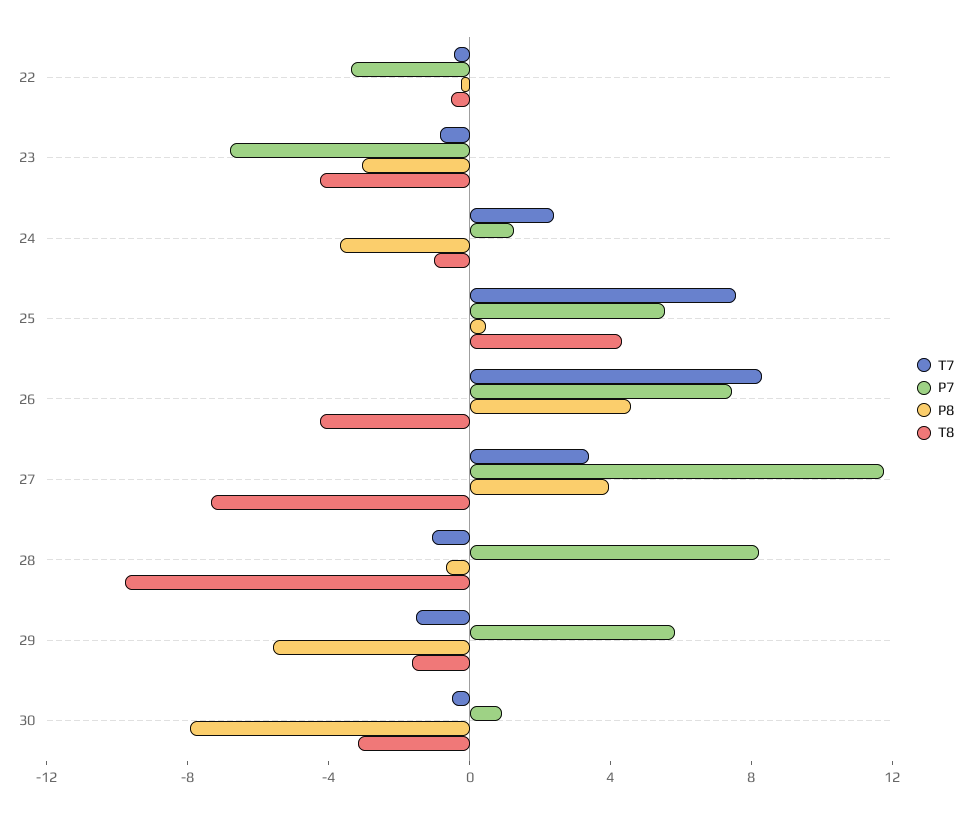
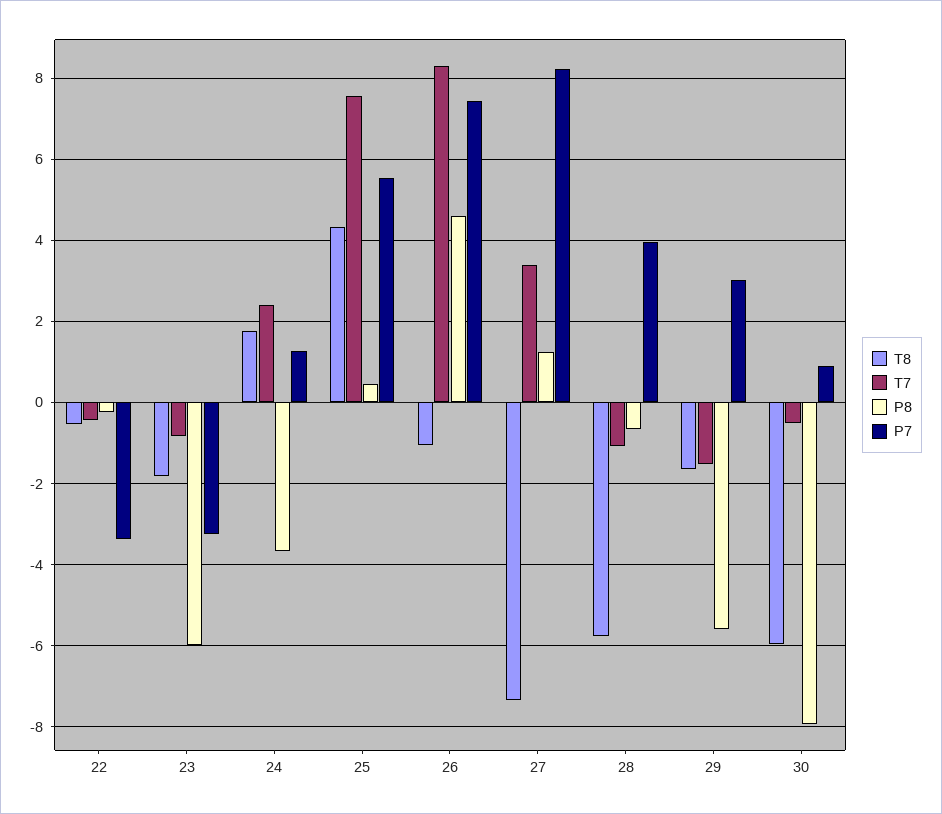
  {
    "T7": {
      "22": -0.4,
      "23": -0.8,
      "24": 2.4,
      "25": 7.6,
      "26": 8.4,
      "27": 3.4,
      "28": -1,
      "29": -1.6,
      "30": -0.6
    },
    "P7": {
      "22": -3.4,
-     "23": -7,
+     "23": -3.2,
      "24": 1.2,
      "25": 5.6,
      "26": 7.4,
-     "27": 12,
+     "27": 8.2,
-     "28": 8,
+     "28": 4,
-     "29": 6,
+     "29": 3,
      "30": 1
    },
    "P8": {
      "22": -0.2,
-     "23": -3,
+     "23": -6,
      "24": -3.6,
      "25": 0.4,
      "26": 4.6,
-     "27": 4,
+     "27": 1.2,
      "28": -0.6,
      "29": -5.6,
      "30": -8
    },
    "T8": {
      "22": -0.6,
-     "23": -4,
+     "23": -1.8,
-     "24": -1,
+     "24": 1.8,
      "25": 4.4,
-     "26": -4,
+     "26": -1,
      "27": -7.4,
-     "28": -10,
+     "28": -5.8,
      "29": -1.6,
-     "30": -3
+     "30": -6
    }
  }

